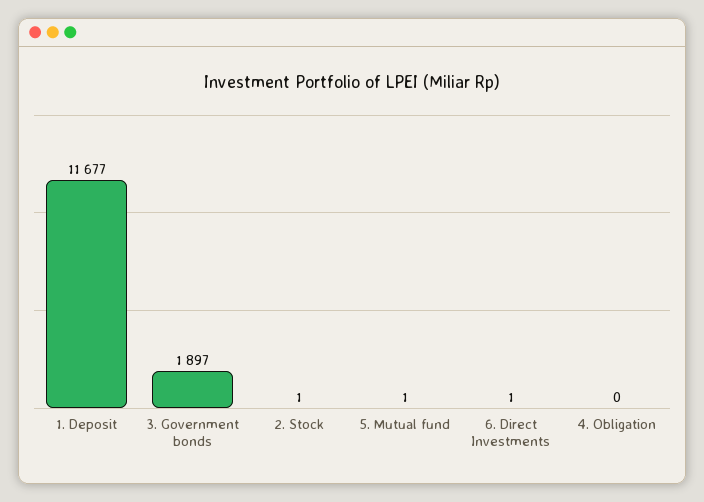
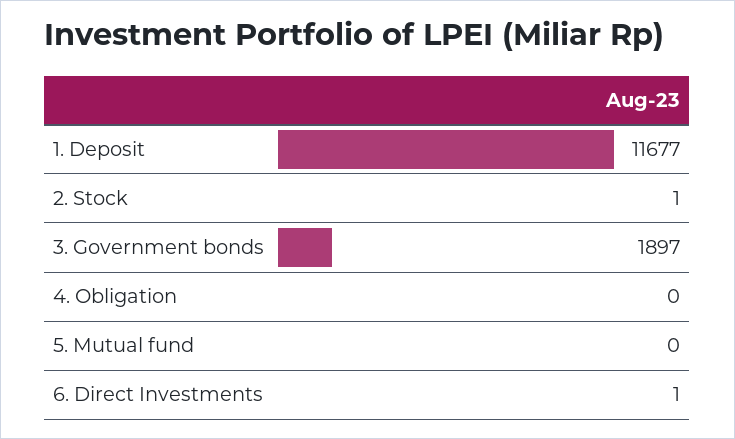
  {
    "1. Deposit": 11677,
    "3. Government bonds": 1897,
    "2. Stock": 1,
-   "5. Mutual fund": 1,
+   "5. Mutual fund": 0,
    "6. Direct Investments": 1,
    "4. Obligation": 0
  }

